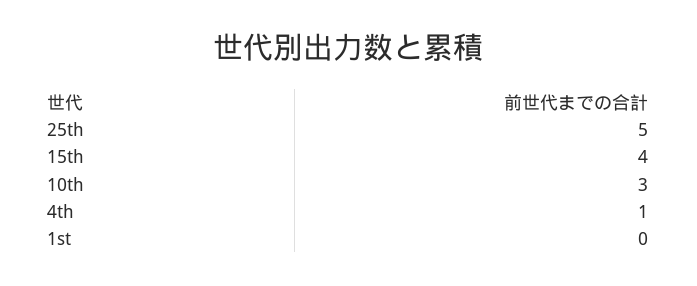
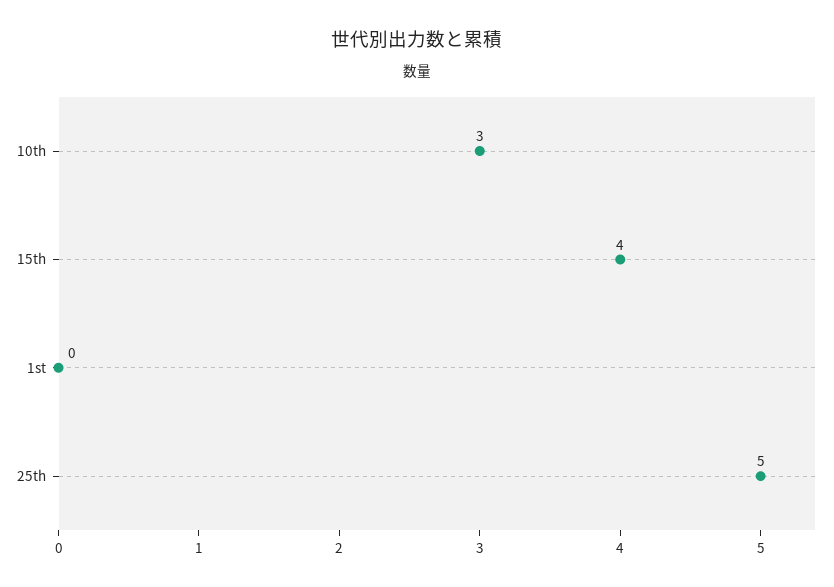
  {
    "25th": 5,
    "15th": 4,
    "10th": 3,
-   "4th": 1,
    "1st": 0
  }

